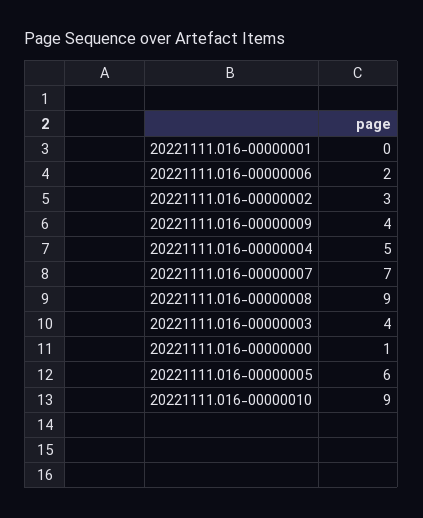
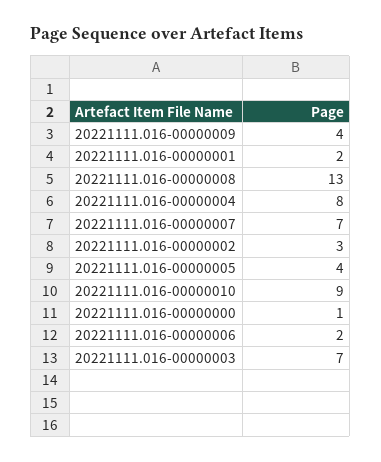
  {
-   "20221111.016-00000001": 0,
+   "20221111.016-00000001": 2,
    "20221111.016-00000006": 2,
    "20221111.016-00000002": 3,
    "20221111.016-00000009": 4,
-   "20221111.016-00000004": 5,
+   "20221111.016-00000004": 8,
    "20221111.016-00000007": 7,
-   "20221111.016-00000008": 9,
+   "20221111.016-00000008": 13,
-   "20221111.016-00000003": 4,
+   "20221111.016-00000003": 7,
    "20221111.016-00000000": 1,
-   "20221111.016-00000005": 6,
+   "20221111.016-00000005": 4,
    "20221111.016-00000010": 9
  }

